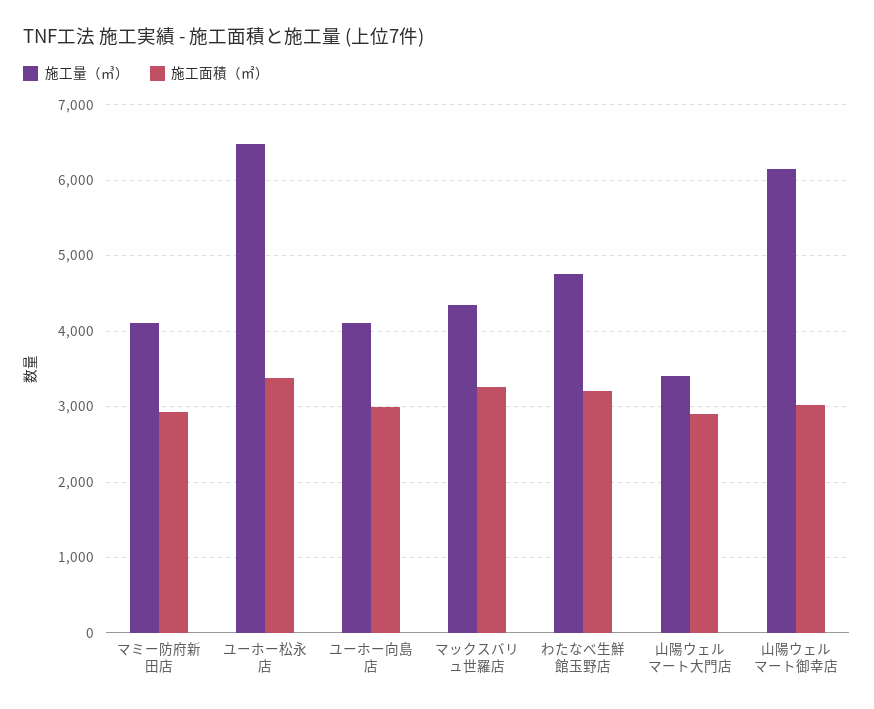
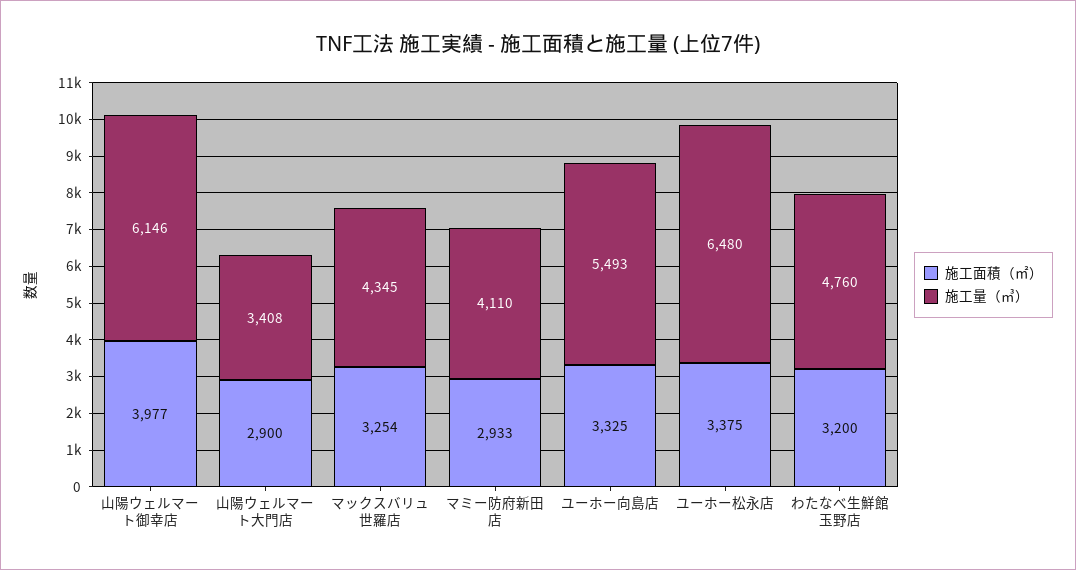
  {
    "施工量（㎥）": {
      "マミー防府新田店": 4110,
      "ユーホー松永店": 6480,
-     "ユーホー向島店": 4100,
+     "ユーホー向島店": 5493,
      "マックスバリュ世羅店": 4345,
      "わたなべ生鮮館玉野店": 4760,
      "山陽ウェルマート大門店": 3408,
      "山陽ウェルマート御幸店": 6146
    },
    "施工面積（㎡）": {
      "マミー防府新田店": 2933,
      "ユーホー松永店": 3375,
-     "ユーホー向島店": 3000,
+     "ユーホー向島店": 3325,
      "マックスバリュ世羅店": 3254,
      "わたなべ生鮮館玉野店": 3200,
      "山陽ウェルマート大門店": 2900,
-     "山陽ウェルマート御幸店": 3000
+     "山陽ウェルマート御幸店": 3977
    }
  }

